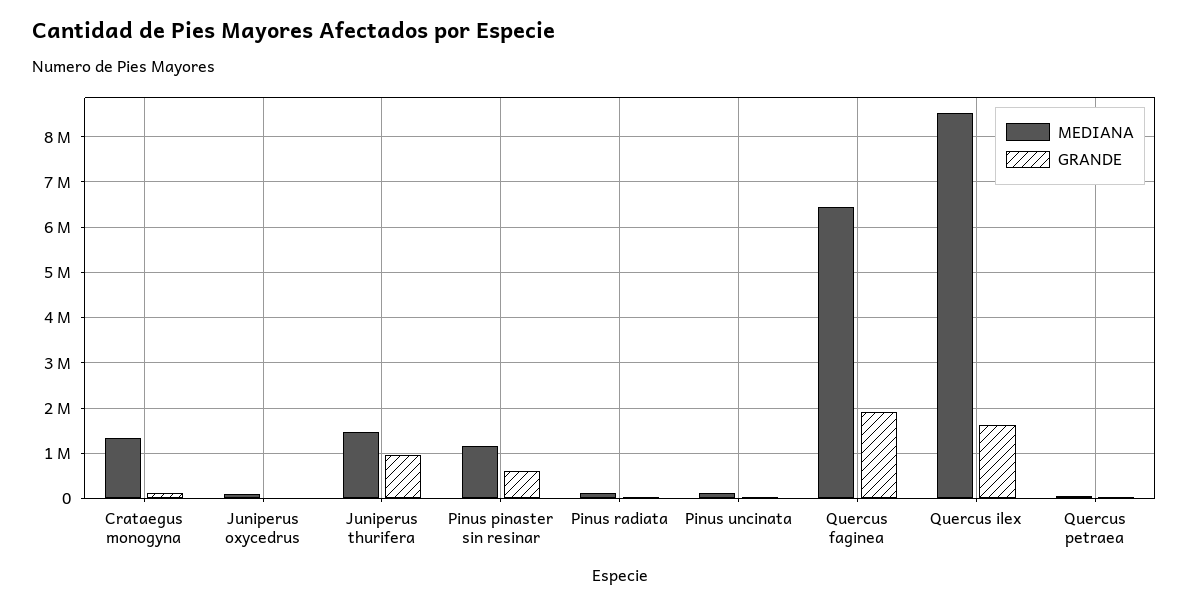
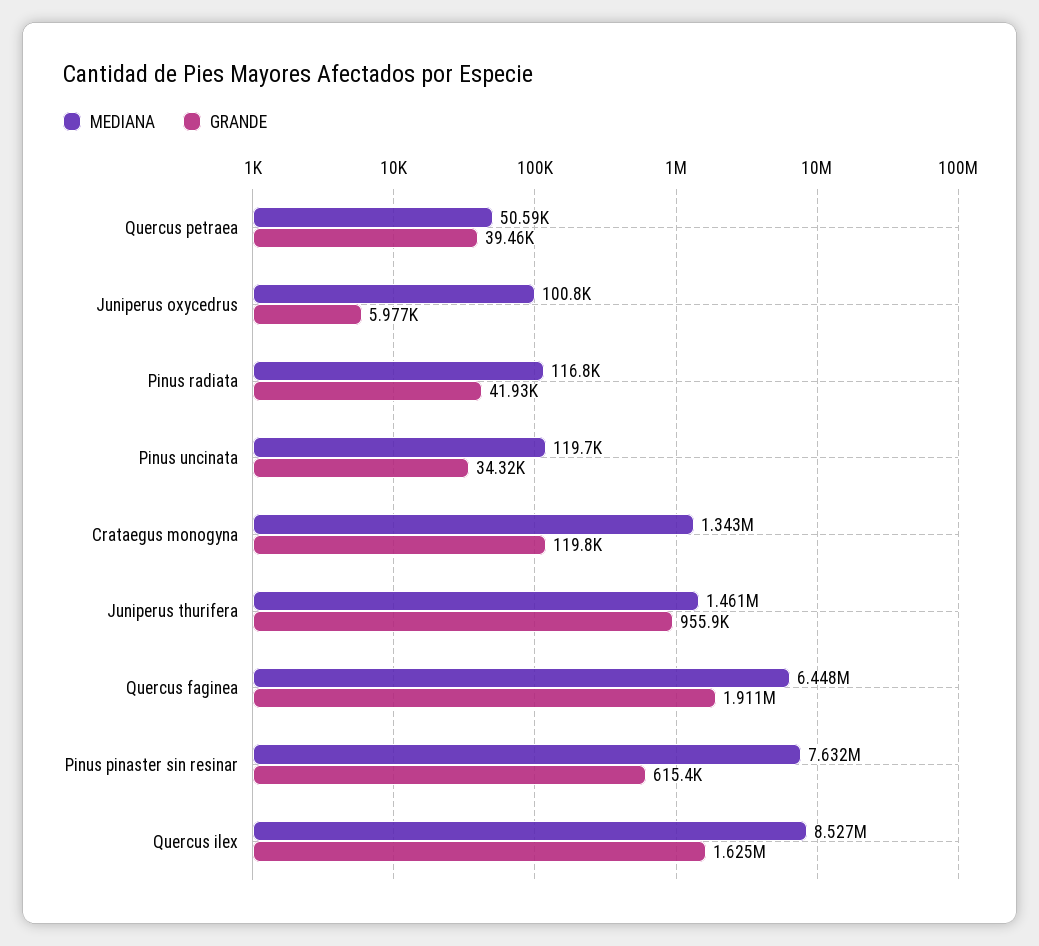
  {
    "MEDIANA": {
      "Crataegus monogyna": 1343000,
      "Juniperus oxycedrus": 100800,
      "Juniperus thurifera": 1461000,
-     "Pinus pinaster sin resinar": 1200000,
+     "Pinus pinaster sin resinar": 7632000,
      "Pinus radiata": 116800,
      "Pinus uncinata": 119700,
      "Quercus faginea": 6448000,
      "Quercus ilex": 8527000,
      "Quercus petraea": 50590
    },
    "GRANDE": {
      "Crataegus monogyna": 119800,
      "Juniperus oxycedrus": 5977,
      "Juniperus thurifera": 955900,
      "Pinus pinaster sin resinar": 615400,
      "Pinus radiata": 41930,
      "Pinus uncinata": 34320,
      "Quercus faginea": 1911000,
      "Quercus ilex": 1625000,
      "Quercus petraea": 39460
    }
  }

